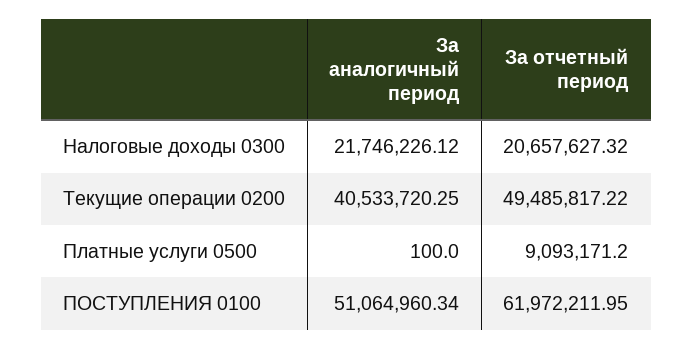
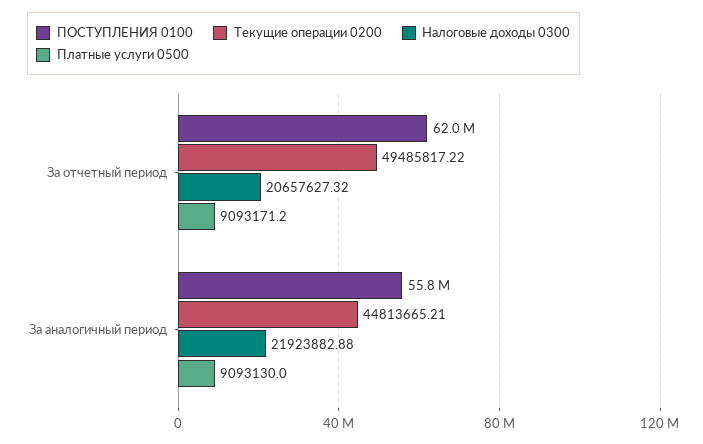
  {
    "Налоговые доходы 0300": {
-     "За аналогичный период": 21746226.12,
+     "За аналогичный период": 21923882.88,
      "За отчетный период": 20657627.32
    },
    "Текущие операции 0200": {
-     "За аналогичный период": 40533720.25,
+     "За аналогичный период": 44813665.21,
      "За отчетный период": 49485817.22
    },
    "Платные услуги 0500": {
-     "За аналогичный период": 100,
+     "За аналогичный период": 9093130,
      "За отчетный период": 9093171.2
    },
    "ПОСТУПЛЕНИЯ 0100": {
-     "За аналогичный период": 51064960.34,
+     "За аналогичный период": 55800000,
      "За отчетный период": 61972211.95
    }
  }

